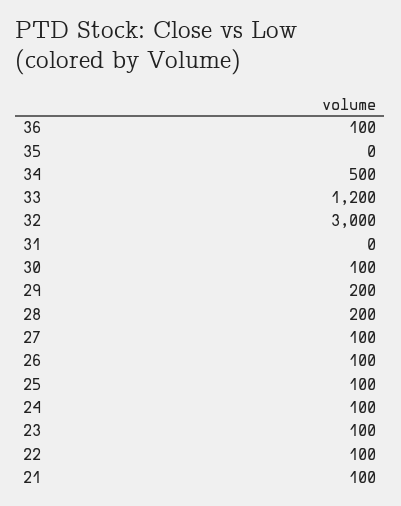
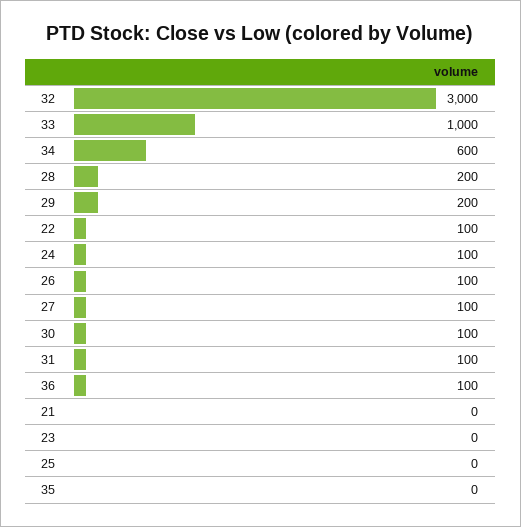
  {
    "36": 100,
    "35": 0,
-   "34": 500,
+   "34": 600,
-   "33": 1200,
+   "33": 1000,
    "32": 3000,
-   "31": 0,
+   "31": 100,
    "30": 100,
    "29": 200,
    "28": 200,
    "27": 100,
    "26": 100,
-   "25": 100,
+   "25": 0,
    "24": 100,
-   "23": 100,
+   "23": 0,
    "22": 100,
-   "21": 100
+   "21": 0
  }

